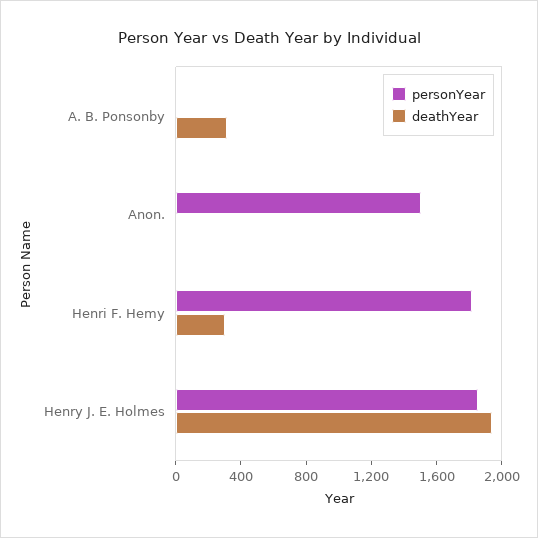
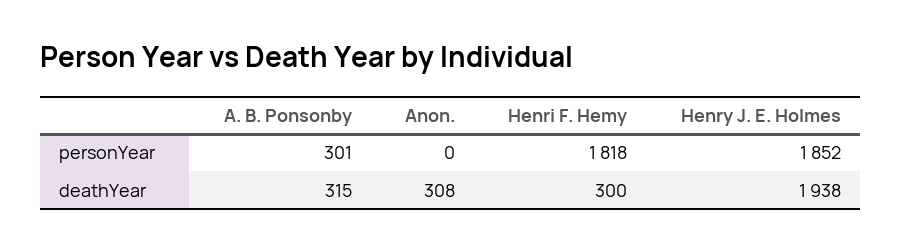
  {
    "personYear": {
-     "A. B. Ponsonby": 0,
+     "A. B. Ponsonby": 301,
-     "Anon.": 1500,
+     "Anon.": 0,
      "Henri F. Hemy": 1818,
      "Henry J. E. Holmes": 1852
    },
    "deathYear": {
      "A. B. Ponsonby": 315,
-     "Anon.": 0,
+     "Anon.": 308,
      "Henri F. Hemy": 300,
      "Henry J. E. Holmes": 1938
    }
  }

